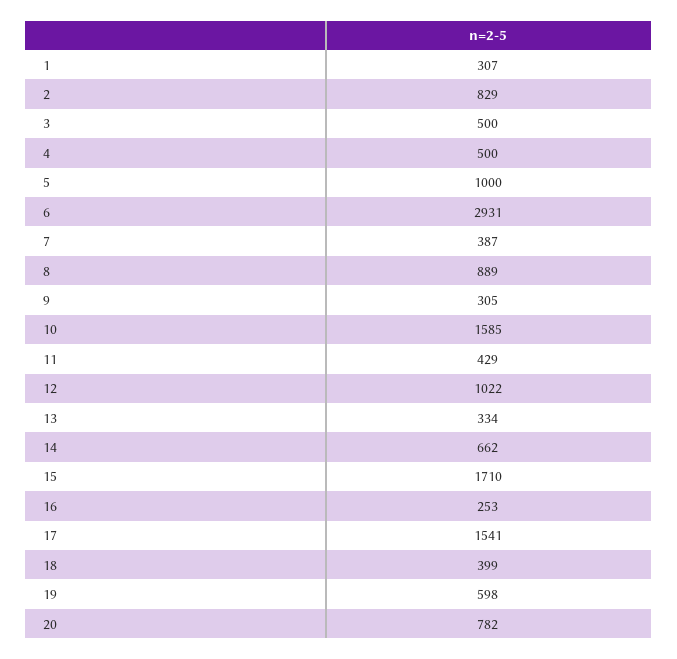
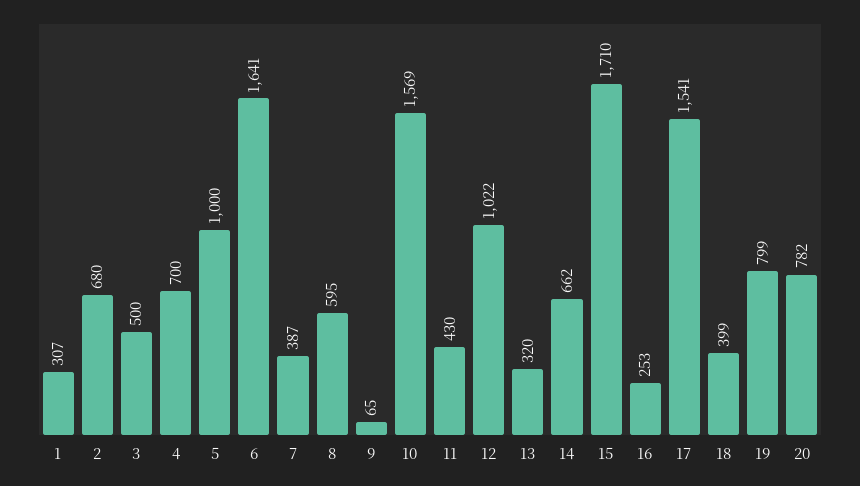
  {
    "1": 307,
-   "2": 829,
+   "2": 680,
    "3": 500,
-   "4": 500,
+   "4": 700,
    "5": 1000,
-   "6": 2931,
+   "6": 1641,
    "7": 387,
-   "8": 889,
+   "8": 595,
-   "9": 305,
+   "9": 65,
-   "10": 1585,
+   "10": 1569,
-   "11": 429,
+   "11": 430,
    "12": 1022,
-   "13": 334,
+   "13": 320,
    "14": 662,
    "15": 1710,
    "16": 253,
    "17": 1541,
    "18": 399,
-   "19": 598,
+   "19": 799,
    "20": 782
  }

